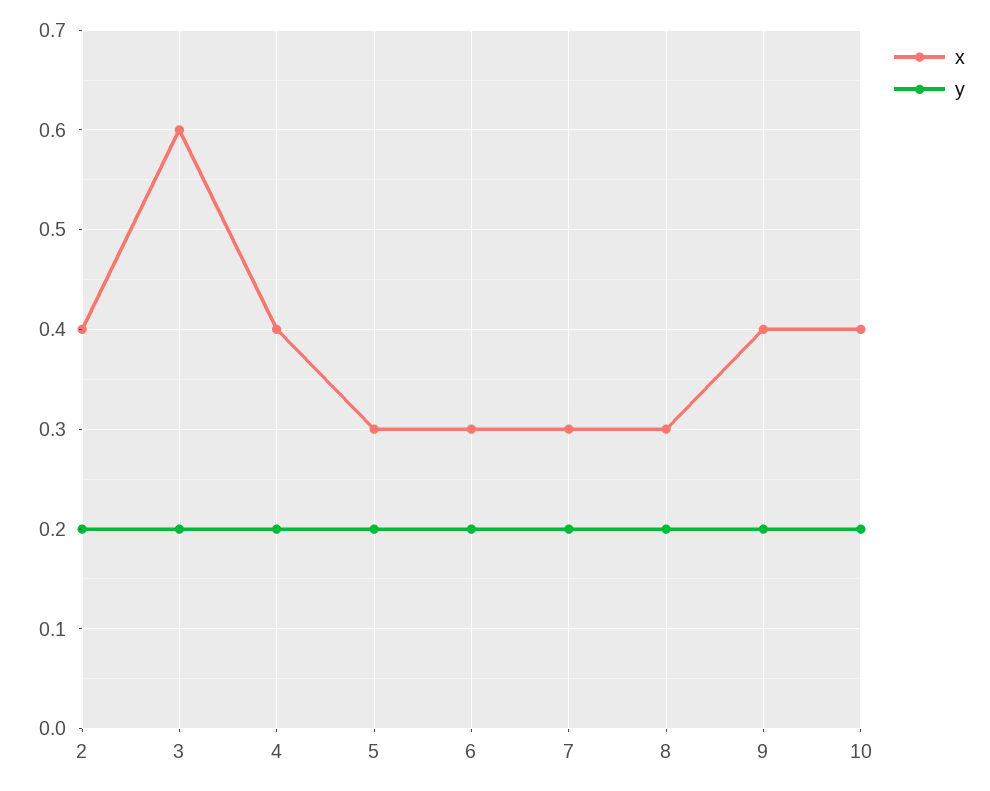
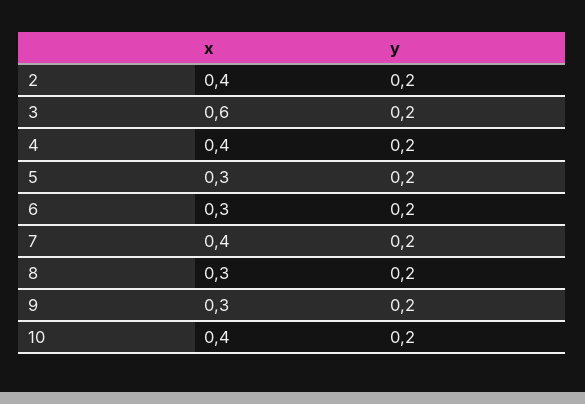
  {
    "x": {
      "2": 0.4,
      "3": 0.6,
      "4": 0.4,
      "5": 0.3,
      "6": 0.3,
-     "7": 0.3,
+     "7": 0.4,
      "8": 0.3,
-     "9": 0.4,
+     "9": 0.3,
      "10": 0.4
    },
    "y": {
      "2": 0.2,
      "3": 0.2,
      "4": 0.2,
      "5": 0.2,
      "6": 0.2,
      "7": 0.2,
      "8": 0.2,
      "9": 0.2,
      "10": 0.2
    }
  }

